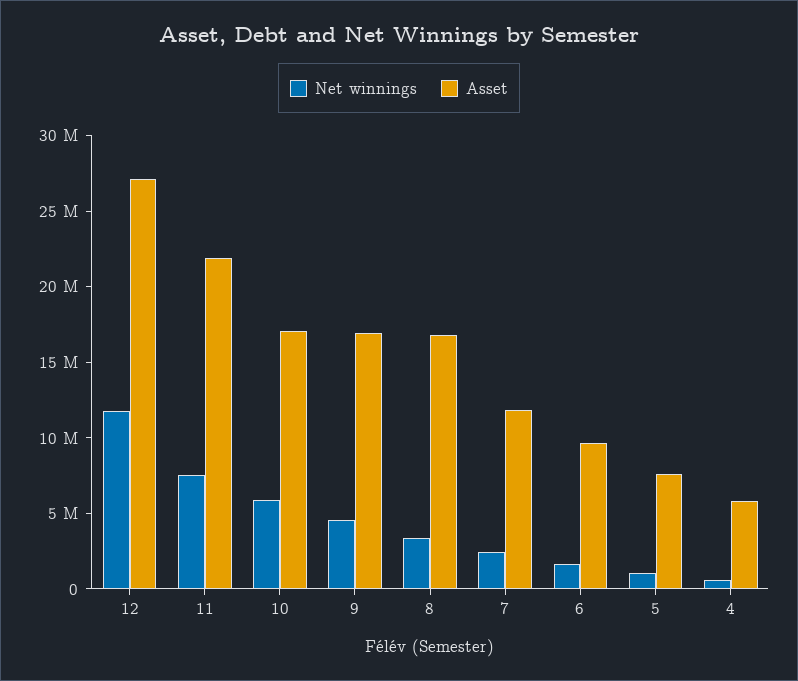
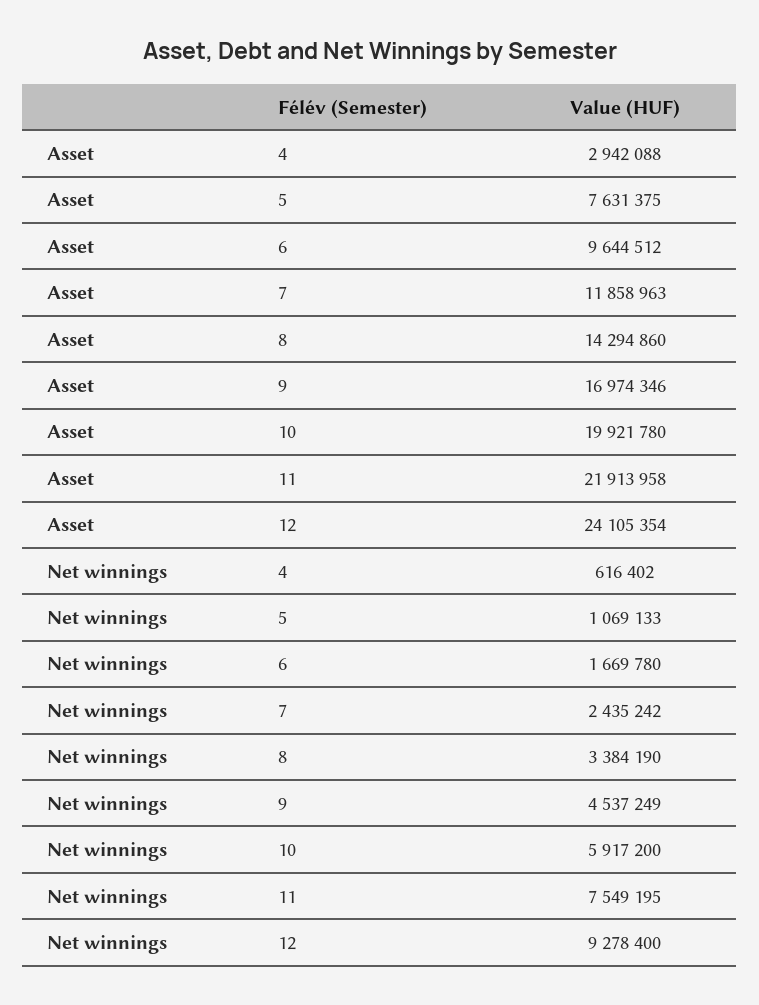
  {
    "Net winnings": {
-     "12": 12000000,
+     "12": 9278400,
      "11": 7549195,
      "10": 5917200,
      "9": 4537249,
      "8": 3384190,
      "7": 2435242,
      "6": 1669780,
      "5": 1069133,
      "4": 616402
    },
    "Asset": {
-     "12": 27000000,
+     "12": 24105354,
      "11": 21913958,
-     "10": 17000000,
+     "10": 19921780,
      "9": 16974346,
-     "8": 17000000,
+     "8": 14294860,
      "7": 11858963,
      "6": 9644512,
      "5": 7631375,
-     "4": 6000000
+     "4": 2942088
    }
  }

